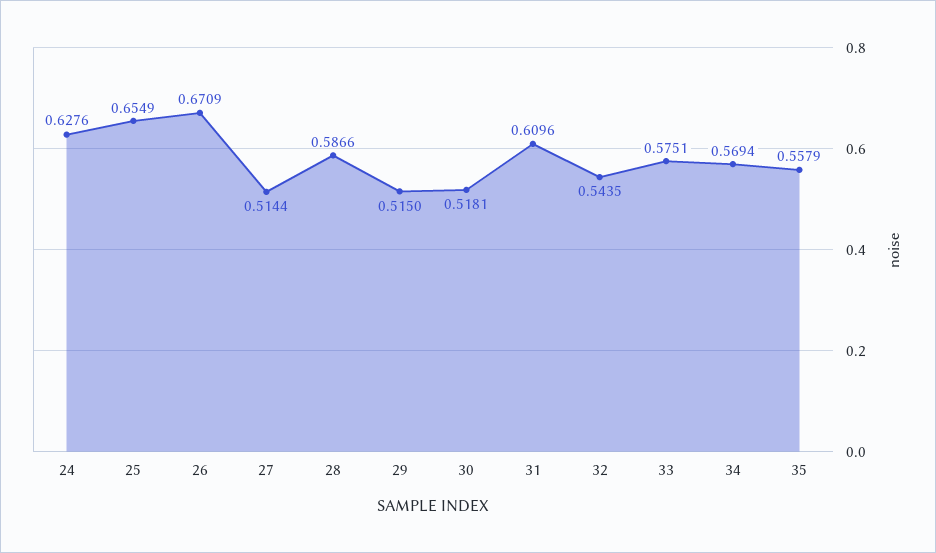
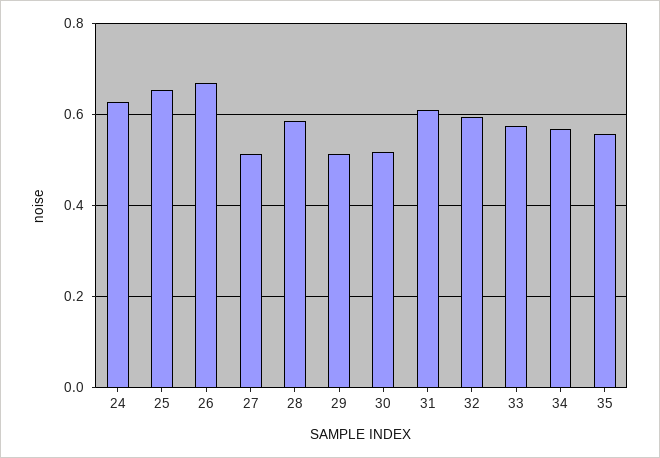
  {
    "24": 0.6276,
    "25": 0.6549,
    "26": 0.6709,
    "27": 0.5144,
    "28": 0.5866,
    "29": 0.515,
    "30": 0.5181,
    "31": 0.6096,
-   "32": 0.5435,
+   "32": 0.6,
    "33": 0.5751,
    "34": 0.5694,
    "35": 0.5579
  }

